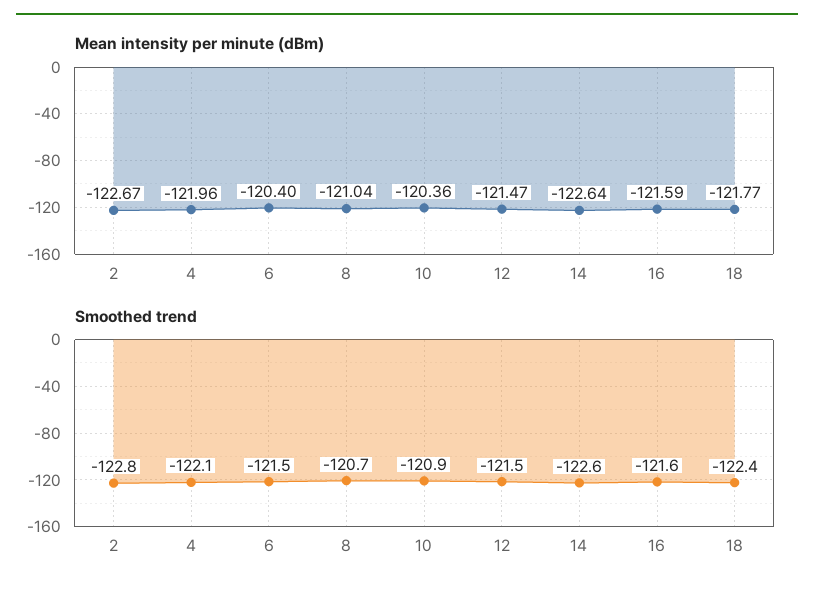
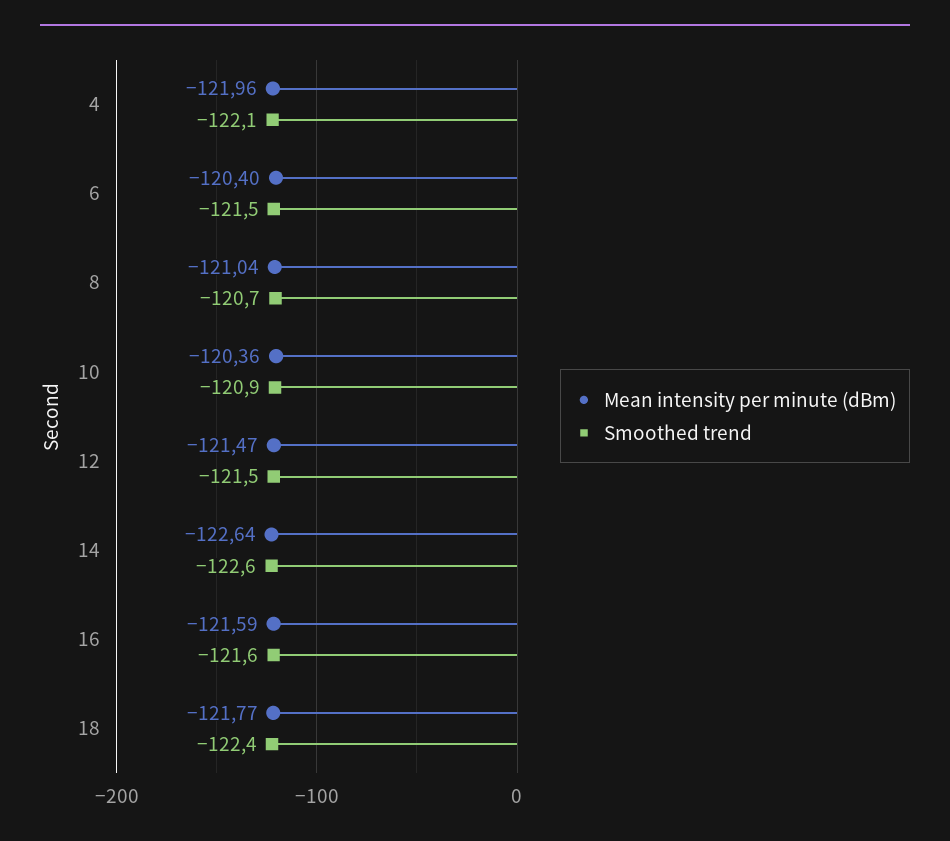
  {
    "Mean intensity per minute (dBm)": {
-     "2": -122.67,
      "4": -121.96,
      "6": -120.4,
      "8": -121.04,
      "10": -120.36,
      "12": -121.47,
      "14": -122.64,
      "16": -121.59,
      "18": -121.77
    },
    "Smoothed trend": {
-     "2": -122.8,
      "4": -122.1,
      "6": -121.5,
      "8": -120.7,
      "10": -120.9,
      "12": -121.5,
      "14": -122.6,
      "16": -121.6,
      "18": -122.4
    }
  }

